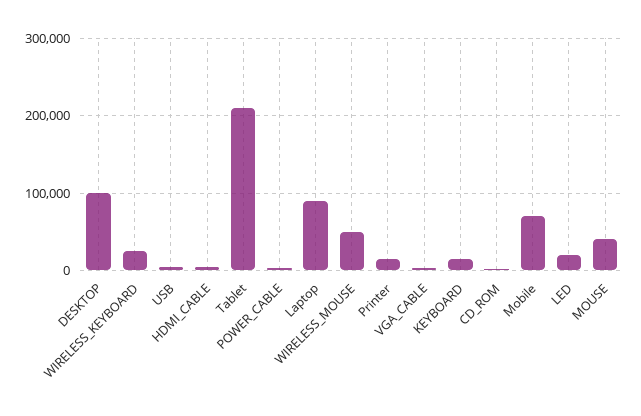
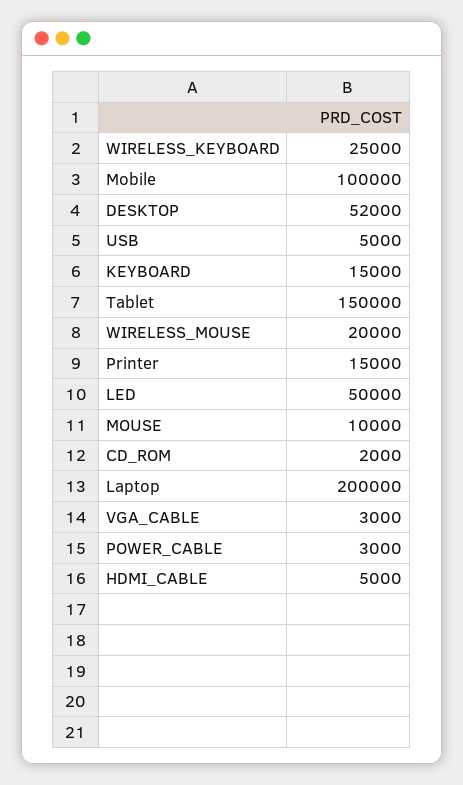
  {
-   "DESKTOP": 100000,
+   "DESKTOP": 52000,
    "WIRELESS_KEYBOARD": 25000,
    "USB": 5000,
    "HDMI_CABLE": 5000,
-   "Tablet": 210000,
+   "Tablet": 150000,
    "POWER_CABLE": 3000,
-   "Laptop": 90000,
+   "Laptop": 200000,
-   "WIRELESS_MOUSE": 50000,
+   "WIRELESS_MOUSE": 20000,
    "Printer": 15000,
    "VGA_CABLE": 3000,
    "KEYBOARD": 15000,
    "CD_ROM": 2000,
-   "Mobile": 70000,
+   "Mobile": 100000,
-   "LED": 20000,
+   "LED": 50000,
-   "MOUSE": 40000
+   "MOUSE": 10000
  }

